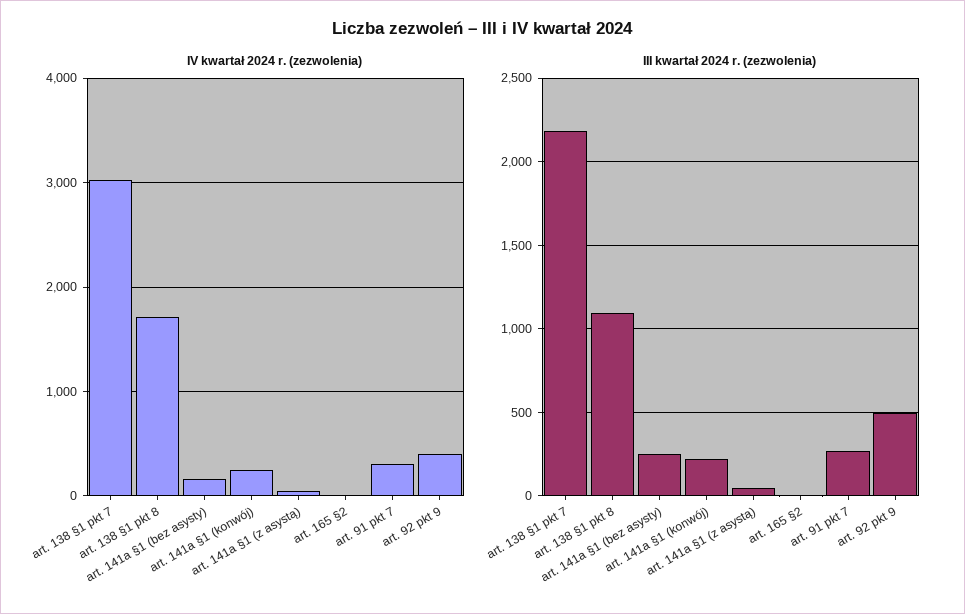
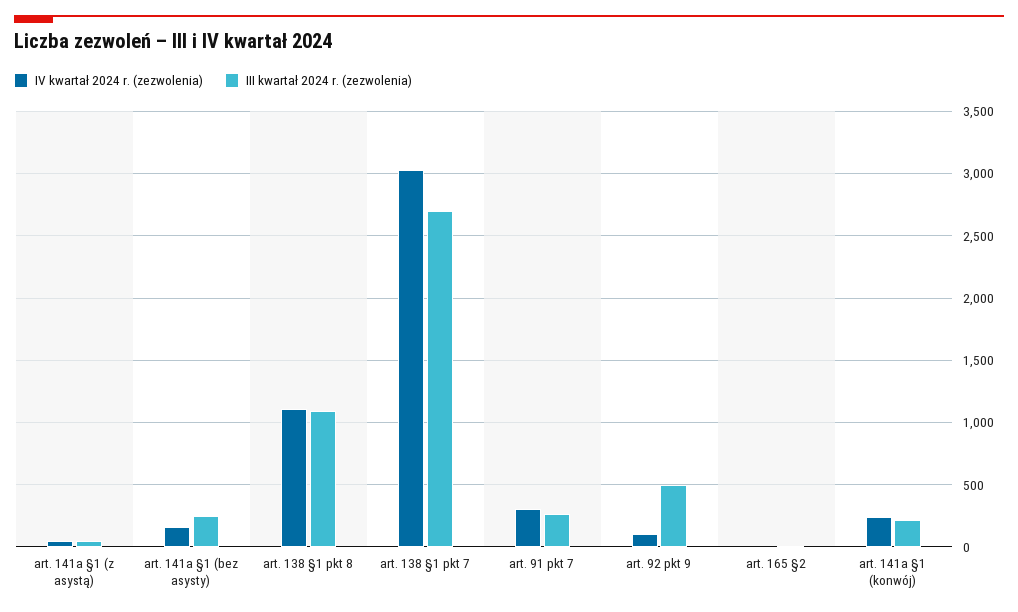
  {
    "IV kwartał 2024 r. (zezwolenia)": {
      "art. 138 §1 pkt 7": 3050,
-     "art. 138 §1 pkt 8": 1700,
+     "art. 138 §1 pkt 8": 1100,
      "art. 141a §1 (bez asysty)": 150,
      "art. 141a §1 (konwój)": 250,
      "art. 141a §1 (z asystą)": 50,
      "art. 165 §2": 0,
      "art. 91 pkt 7": 300,
-     "art. 92 pkt 9": 400
+     "art. 92 pkt 9": 100
    },
    "III kwartał 2024 r. (zezwolenia)": {
-     "art. 138 §1 pkt 7": 2200,
+     "art. 138 §1 pkt 7": 2700,
      "art. 138 §1 pkt 8": 1100,
      "art. 141a §1 (bez asysty)": 250,
      "art. 141a §1 (konwój)": 200,
      "art. 141a §1 (z asystą)": 50,
      "art. 165 §2": 0,
      "art. 91 pkt 7": 250,
      "art. 92 pkt 9": 500
    }
  }

